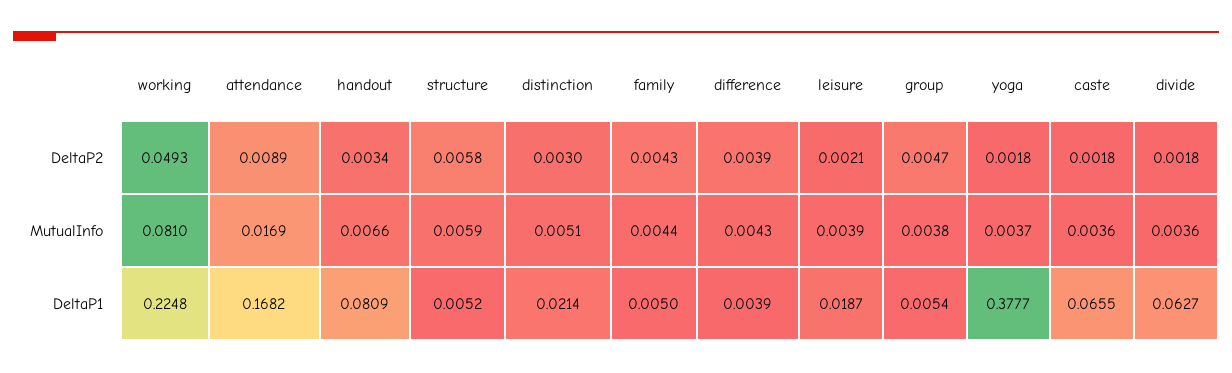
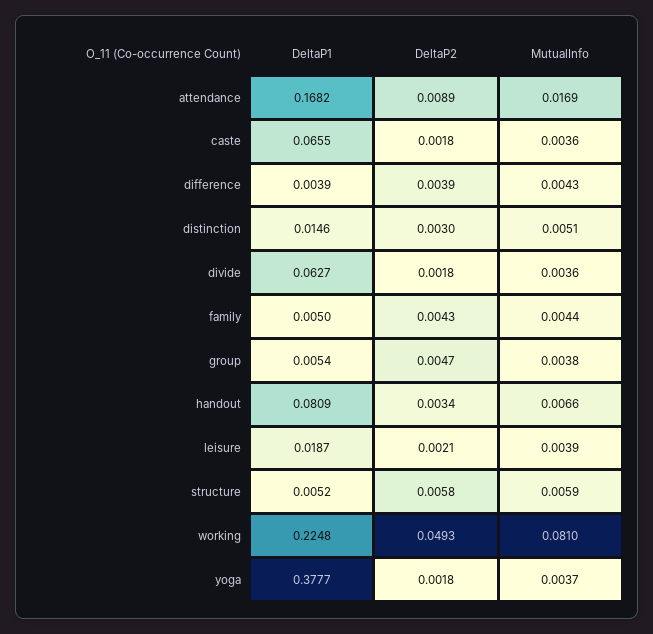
  {
    "working": {
      "DeltaP2": 0.0493,
      "MutualInfo": 0.081,
      "DeltaP1": 0.2248
    },
    "attendance": {
      "DeltaP2": 0.0089,
      "MutualInfo": 0.0169,
      "DeltaP1": 0.1682
    },
    "handout": {
      "DeltaP2": 0.0034,
      "MutualInfo": 0.0066,
      "DeltaP1": 0.0809
    },
    "structure": {
      "DeltaP2": 0.0058,
      "MutualInfo": 0.0059,
      "DeltaP1": 0.0052
    },
    "distinction": {
      "DeltaP2": 0.003,
      "MutualInfo": 0.0051,
-     "DeltaP1": 0.0214
+     "DeltaP1": 0.0146
    },
    "family": {
      "DeltaP2": 0.0043,
      "MutualInfo": 0.0044,
      "DeltaP1": 0.005
    },
    "difference": {
      "DeltaP2": 0.0039,
      "MutualInfo": 0.0043,
      "DeltaP1": 0.0039
    },
    "leisure": {
      "DeltaP2": 0.0021,
      "MutualInfo": 0.0039,
      "DeltaP1": 0.0187
    },
    "group": {
      "DeltaP2": 0.0047,
      "MutualInfo": 0.0038,
      "DeltaP1": 0.0054
    },
    "yoga": {
      "DeltaP2": 0.0018,
      "MutualInfo": 0.0037,
      "DeltaP1": 0.3777
    },
    "caste": {
      "DeltaP2": 0.0018,
      "MutualInfo": 0.0036,
      "DeltaP1": 0.0655
    },
    "divide": {
      "DeltaP2": 0.0018,
      "MutualInfo": 0.0036,
      "DeltaP1": 0.0627
    }
  }

